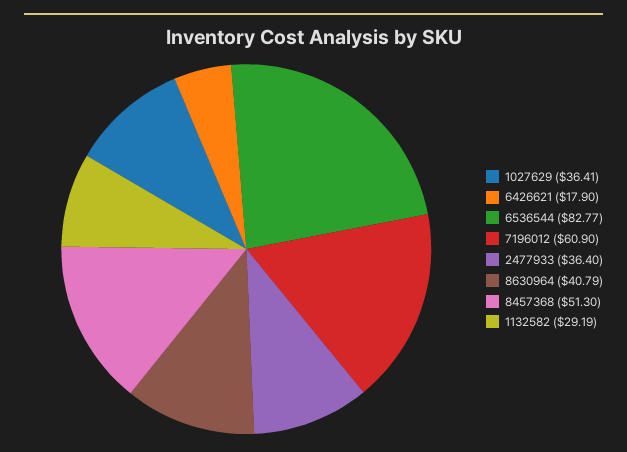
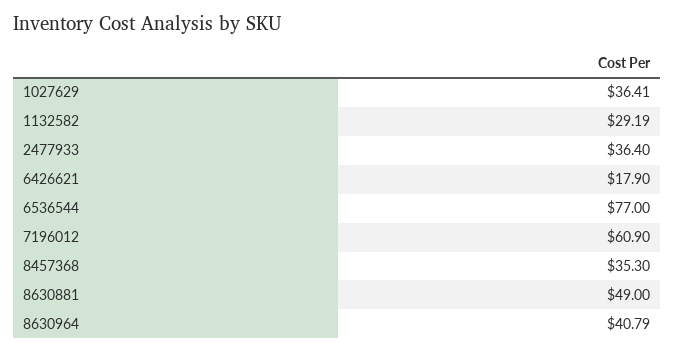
  {
    "1027629": 36.41,
    "6426621": 17.9,
-   "6536544": 82.77,
+   "6536544": 77,
    "7196012": 60.9,
    "2477933": 36.4,
    "8630964": 40.79,
-   "8457368": 51.3,
+   "8457368": 35.3,
-   "1132582": 29.19
+   "1132582": 29.19,
+   "8630881": 49
  }

